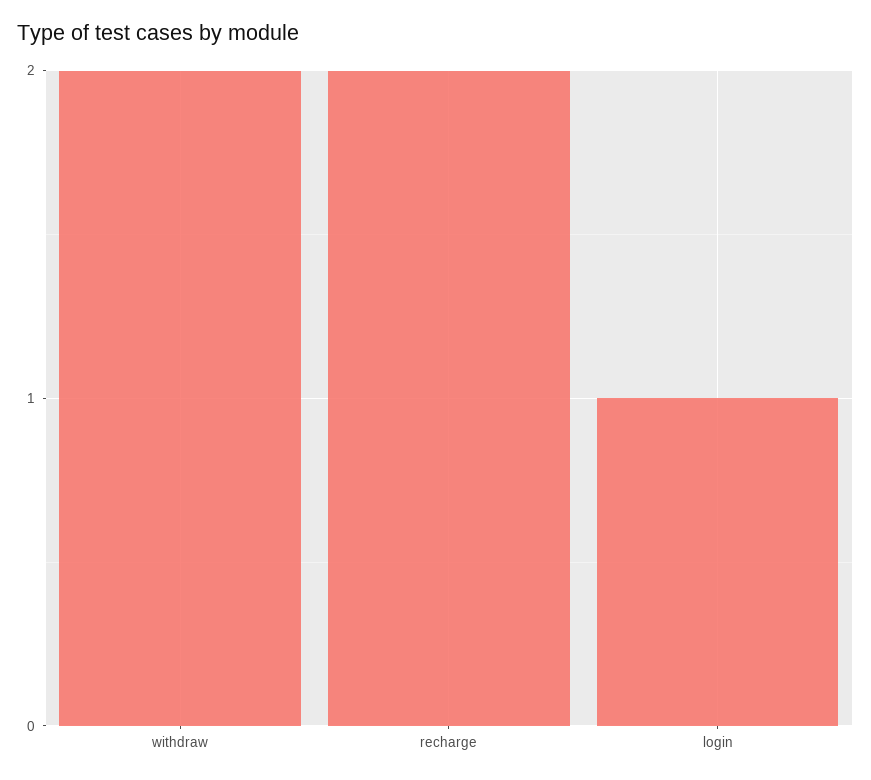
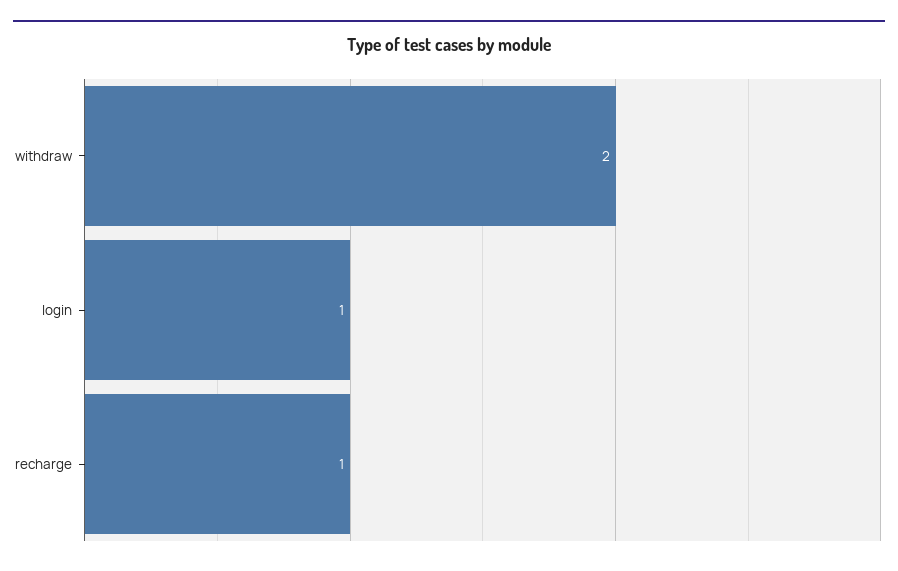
  {
    "withdraw": 2,
-   "recharge": 2,
+   "recharge": 1,
    "login": 1
  }

